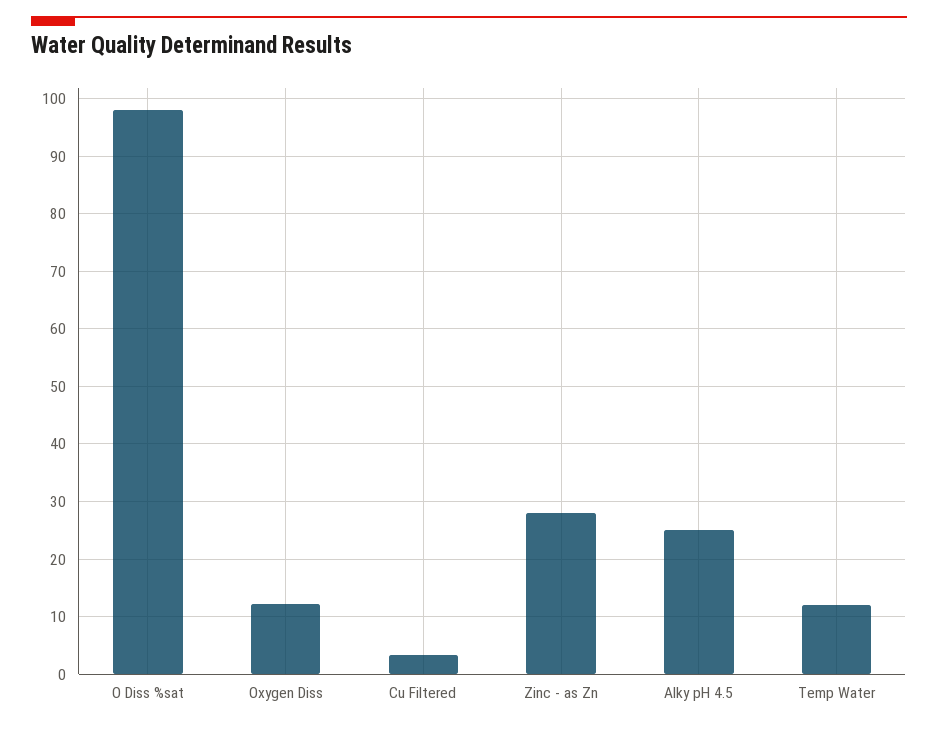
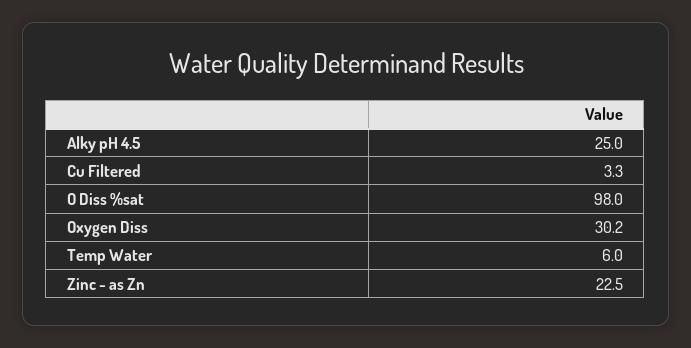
  {
    "O Diss %sat": 98,
-   "Oxygen Diss": 12,
+   "Oxygen Diss": 30.2,
    "Cu Filtered": 3.3,
-   "Zinc - as Zn": 28,
+   "Zinc - as Zn": 22.5,
    "Alky pH 4.5": 25,
-   "Temp Water": 12
+   "Temp Water": 6
  }

